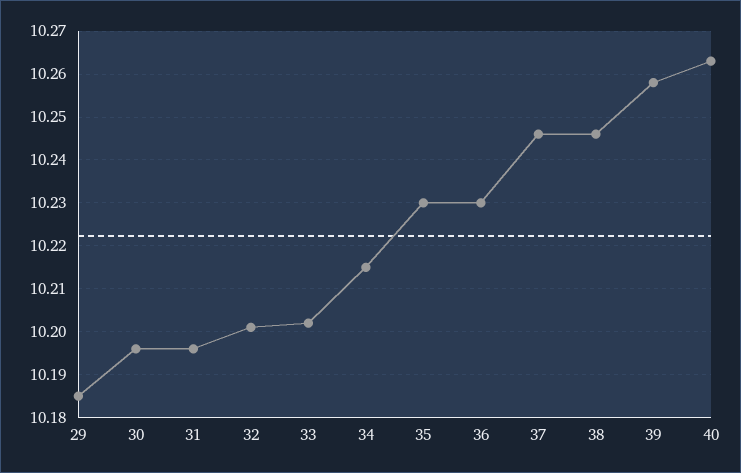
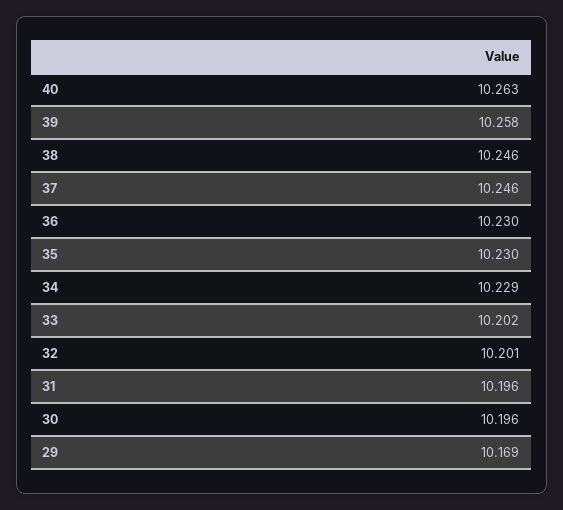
  {
-   "29": 10.185,
+   "29": 10.169,
    "30": 10.196,
    "31": 10.196,
    "32": 10.201,
    "33": 10.202,
-   "34": 10.215,
+   "34": 10.229,
    "35": 10.23,
    "36": 10.23,
    "37": 10.246,
    "38": 10.246,
    "39": 10.258,
    "40": 10.263
  }

